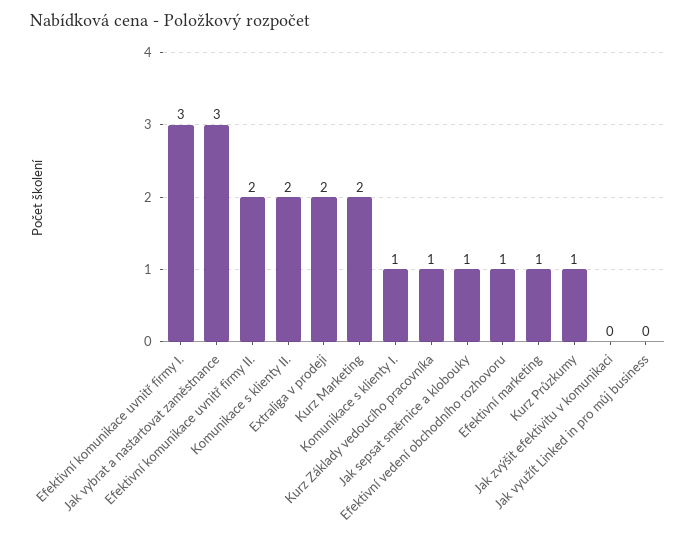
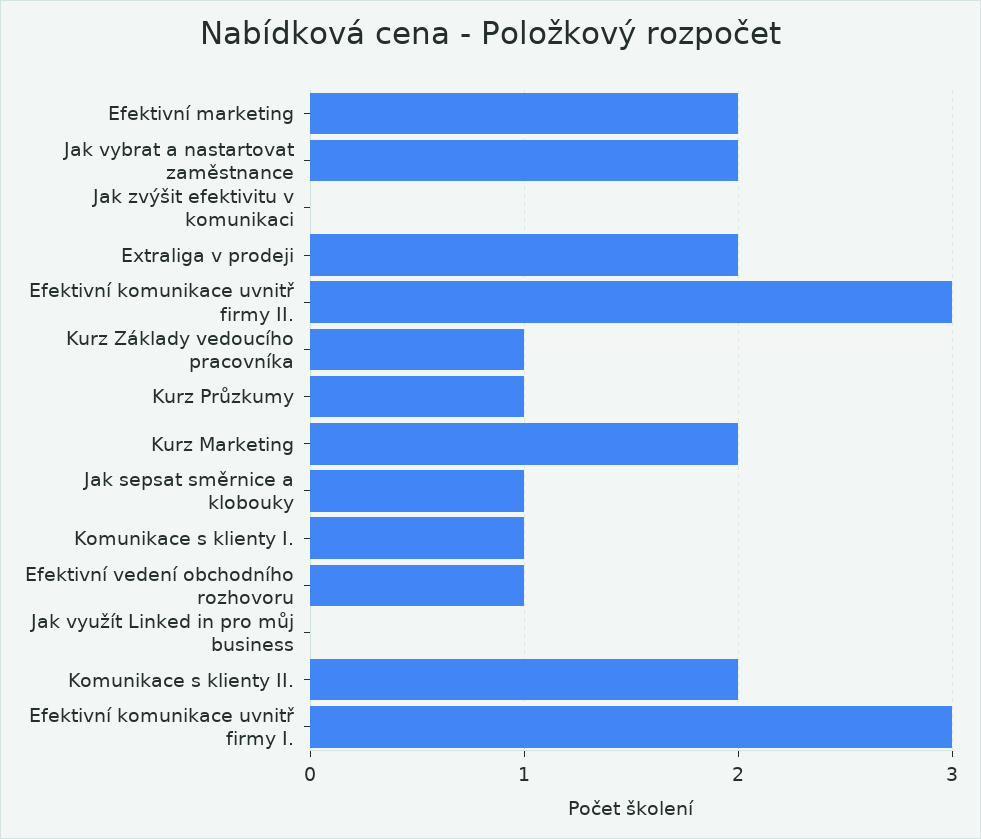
  {
    "Efektivní komunikace uvnitř firmy I.": 3,
-   "Jak vybrat a nastartovat zaměstnance": 3,
+   "Jak vybrat a nastartovat zaměstnance": 2,
-   "Efektivní komunikace uvnitř firmy II.": 2,
+   "Efektivní komunikace uvnitř firmy II.": 3,
    "Komunikace s klienty II.": 2,
    "Extraliga v prodeji": 2,
    "Kurz Marketing": 2,
    "Komunikace s klienty I.": 1,
    "Kurz Základy vedoucího pracovníka": 1,
    "Jak sepsat směrnice a klobouky": 1,
    "Efektivní vedení obchodního rozhovoru": 1,
-   "Efektivní marketing": 1,
+   "Efektivní marketing": 2,
    "Kurz Průzkumy": 1,
    "Jak zvýšit efektivitu v komunikaci": 0,
    "Jak využít Linked in pro můj business": 0
  }

